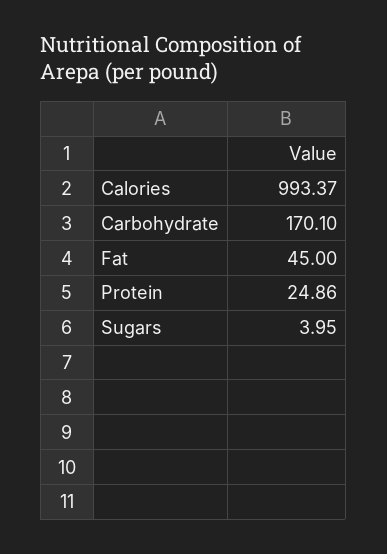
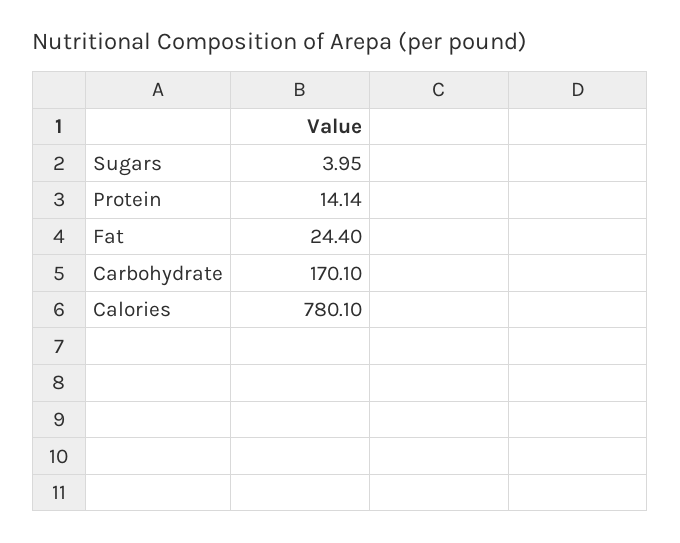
  {
-   "Calories": 993.37,
+   "Calories": 780.1,
    "Carbohydrate": 170.1,
-   "Fat": 45,
+   "Fat": 24.4,
-   "Protein": 24.86,
+   "Protein": 14.14,
    "Sugars": 3.95
  }

